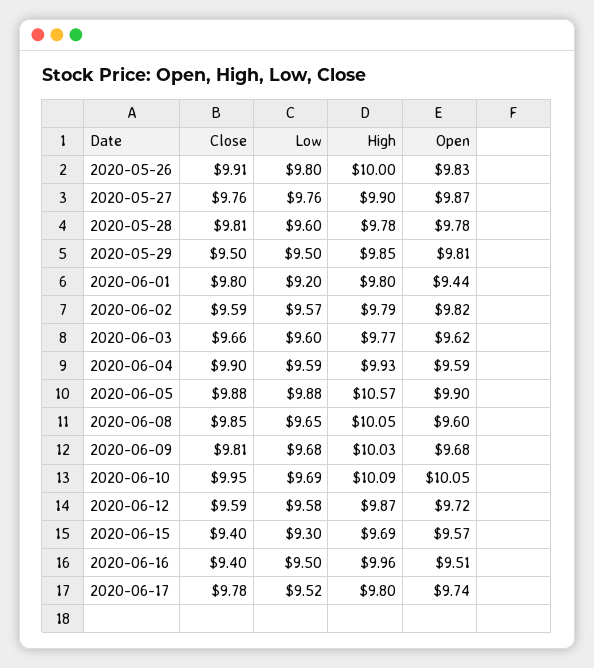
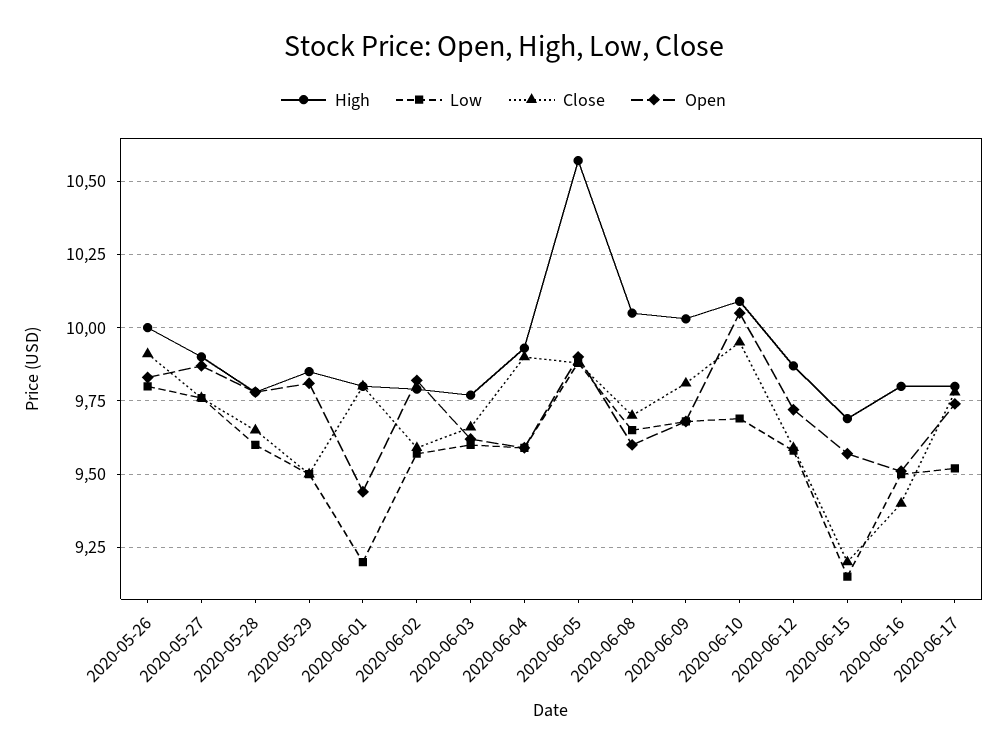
  {
    "Close": {
      "2020-05-26": 9.91,
      "2020-05-27": 9.76,
-     "2020-05-28": 9.81,
+     "2020-05-28": 9.65,
      "2020-05-29": 9.5,
      "2020-06-01": 9.8,
      "2020-06-02": 9.59,
      "2020-06-03": 9.66,
      "2020-06-04": 9.9,
      "2020-06-05": 9.88,
-     "2020-06-08": 9.85,
+     "2020-06-08": 9.7,
      "2020-06-09": 9.81,
      "2020-06-10": 9.95,
      "2020-06-12": 9.59,
-     "2020-06-15": 9.4,
+     "2020-06-15": 9.2,
      "2020-06-16": 9.4,
      "2020-06-17": 9.78
    },
    "Low": {
      "2020-05-26": 9.8,
      "2020-05-27": 9.76,
      "2020-05-28": 9.6,
      "2020-05-29": 9.5,
      "2020-06-01": 9.2,
      "2020-06-02": 9.57,
      "2020-06-03": 9.6,
      "2020-06-04": 9.59,
      "2020-06-05": 9.88,
      "2020-06-08": 9.65,
      "2020-06-09": 9.68,
      "2020-06-10": 9.69,
      "2020-06-12": 9.58,
-     "2020-06-15": 9.3,
+     "2020-06-15": 9.15,
      "2020-06-16": 9.5,
      "2020-06-17": 9.52
    },
    "High": {
      "2020-05-26": 10,
      "2020-05-27": 9.9,
      "2020-05-28": 9.78,
      "2020-05-29": 9.85,
      "2020-06-01": 9.8,
      "2020-06-02": 9.79,
      "2020-06-03": 9.77,
      "2020-06-04": 9.93,
      "2020-06-05": 10.57,
      "2020-06-08": 10.05,
      "2020-06-09": 10.03,
      "2020-06-10": 10.09,
      "2020-06-12": 9.87,
      "2020-06-15": 9.69,
-     "2020-06-16": 9.96,
+     "2020-06-16": 9.8,
      "2020-06-17": 9.8
    },
    "Open": {
      "2020-05-26": 9.83,
      "2020-05-27": 9.87,
      "2020-05-28": 9.78,
      "2020-05-29": 9.81,
      "2020-06-01": 9.44,
      "2020-06-02": 9.82,
      "2020-06-03": 9.62,
      "2020-06-04": 9.59,
      "2020-06-05": 9.9,
      "2020-06-08": 9.6,
      "2020-06-09": 9.68,
      "2020-06-10": 10.05,
      "2020-06-12": 9.72,
      "2020-06-15": 9.57,
      "2020-06-16": 9.51,
      "2020-06-17": 9.74
    }
  }

